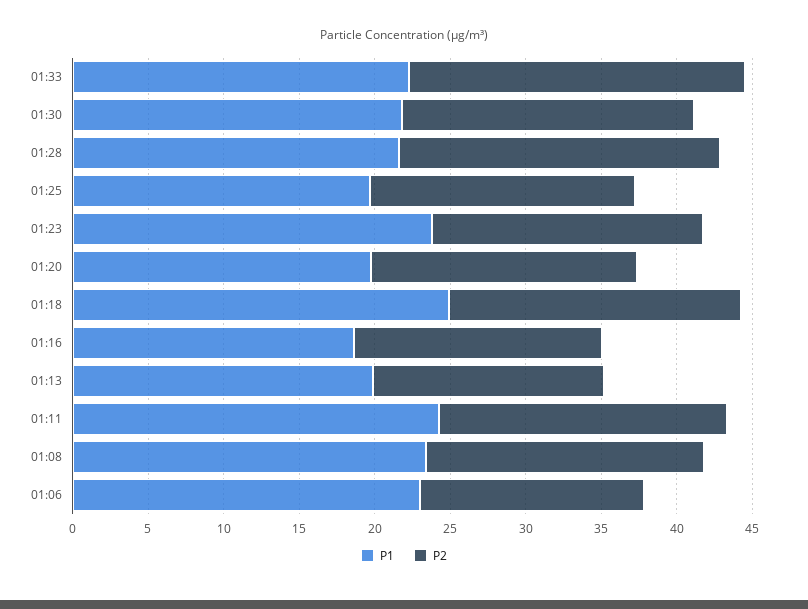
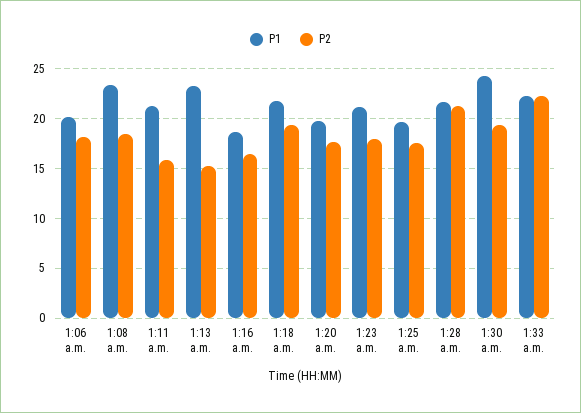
  {
    "P1": {
      "01:33": 22,
-     "01:30": 22,
+     "01:30": 24,
      "01:28": 22,
      "01:25": 20,
-     "01:23": 24,
+     "01:23": 21,
      "01:20": 20,
-     "01:18": 25,
+     "01:18": 22,
      "01:16": 19,
-     "01:13": 20,
+     "01:13": 23,
-     "01:11": 24,
+     "01:11": 21,
      "01:08": 23,
-     "01:06": 23
+     "01:06": 20
    },
    "P2": {
      "01:33": 22,
      "01:30": 19,
      "01:28": 21,
      "01:25": 18,
      "01:23": 18,
      "01:20": 18,
      "01:18": 19,
      "01:16": 16,
      "01:13": 15,
-     "01:11": 19,
+     "01:11": 16,
      "01:08": 18,
-     "01:06": 15
+     "01:06": 18
    }
  }

